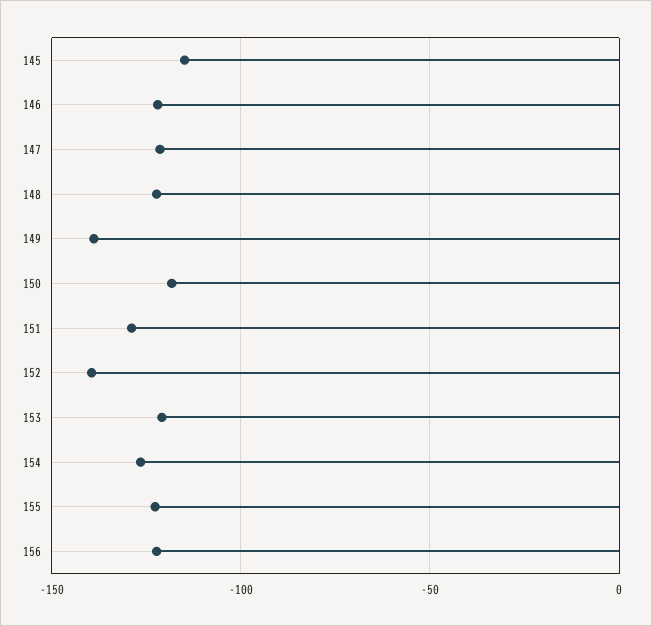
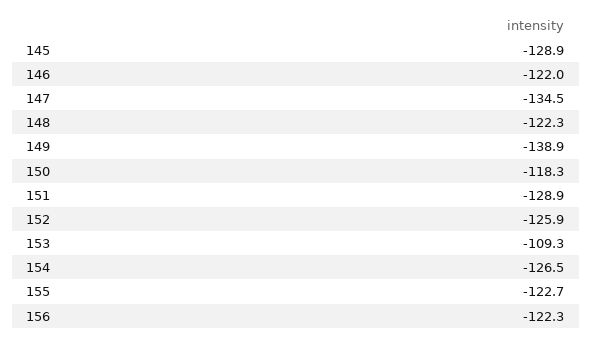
  {
-   "145": -115,
+   "145": -128.9,
    "146": -122,
-   "147": -120,
+   "147": -134.5,
    "148": -122.3,
    "149": -138.9,
    "150": -118.3,
    "151": -128.9,
-   "152": -140,
+   "152": -125.9,
-   "153": -120,
+   "153": -109.3,
    "154": -126.5,
    "155": -122.7,
    "156": -122.3
  }

